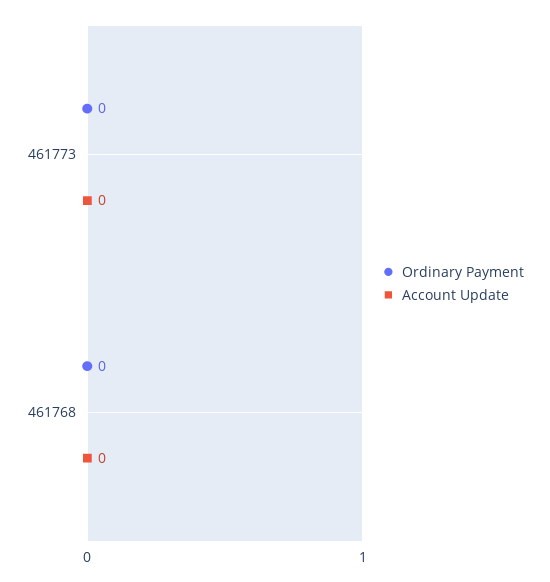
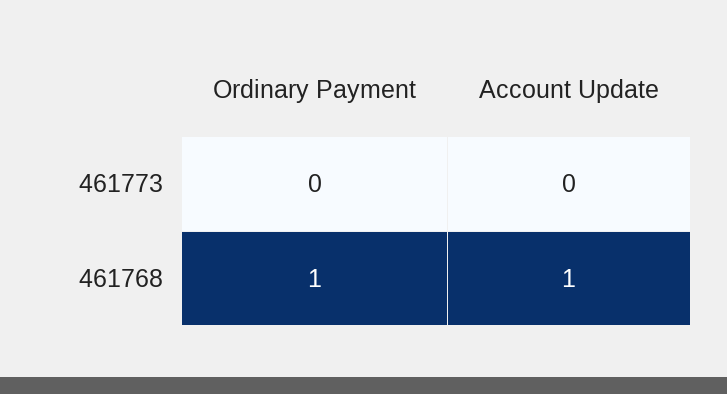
  {
    "Ordinary Payment": {
      "461773": 0,
-     "461768": 0
+     "461768": 1
    },
    "Account Update": {
      "461773": 0,
-     "461768": 0
+     "461768": 1
    }
  }

